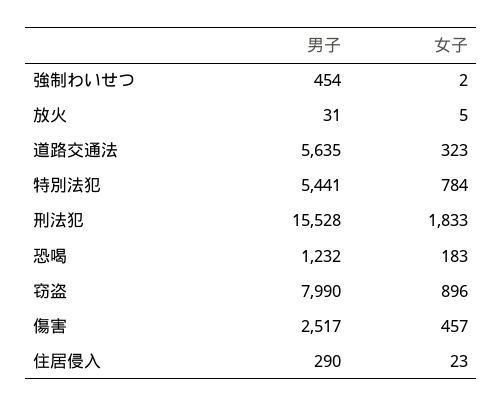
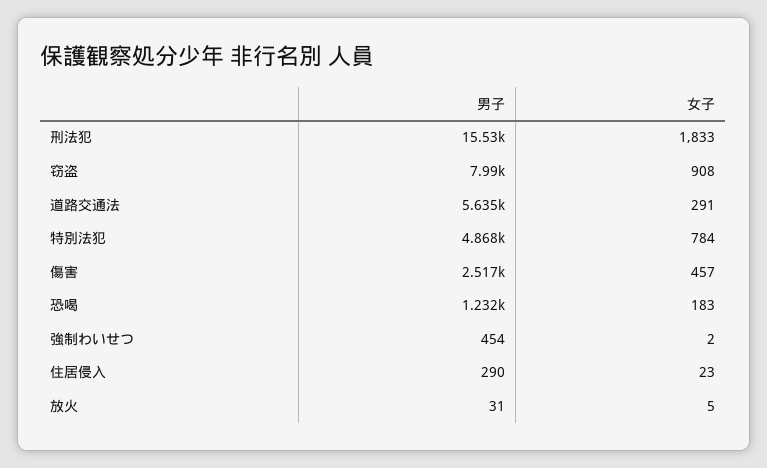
  {
    "男子": {
      "強制わいせつ": 454,
      "放火": 31,
      "道路交通法": 5635,
-     "特別法犯": 5441,
+     "特別法犯": 4868,
      "刑法犯": 15528,
      "恐喝": 1232,
      "窃盗": 7990,
      "傷害": 2517,
      "住居侵入": 290
    },
    "女子": {
      "強制わいせつ": 2,
      "放火": 5,
-     "道路交通法": 323,
+     "道路交通法": 291,
      "特別法犯": 784,
      "刑法犯": 1833,
      "恐喝": 183,
-     "窃盗": 896,
+     "窃盗": 908,
      "傷害": 457,
      "住居侵入": 23
    }
  }

